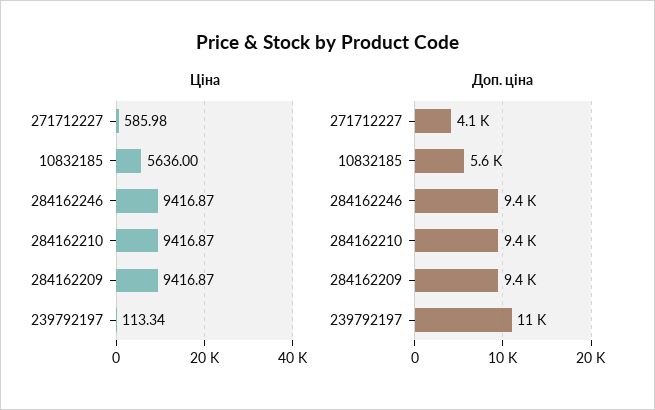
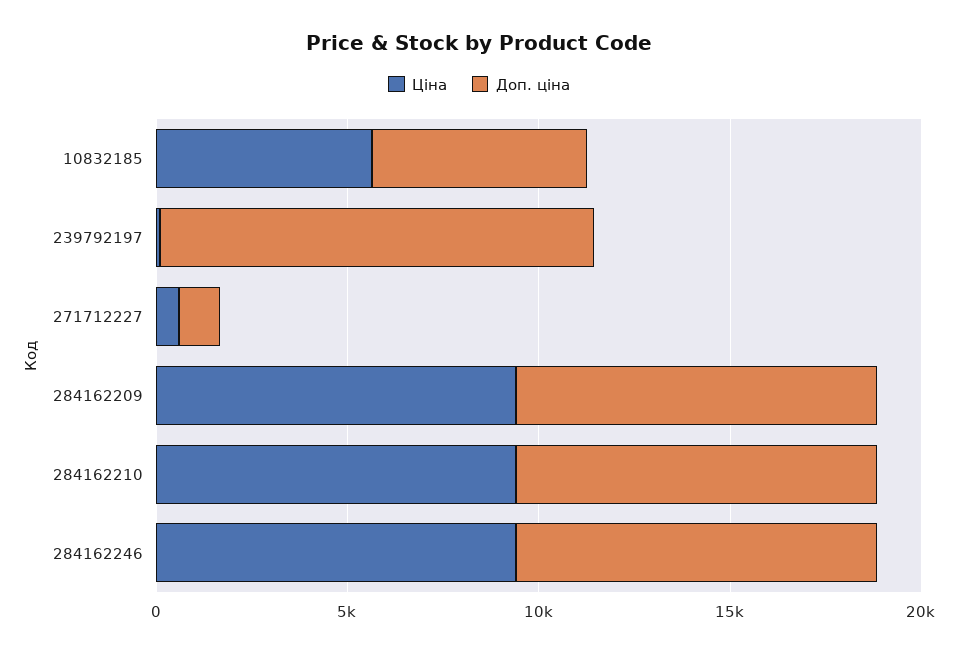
  {
    "Ціна": {
      "271712227": 585.98,
      "10832185": 5636,
      "284162246": 9416.87,
      "284162210": 9416.87,
      "284162209": 9416.87,
      "239792197": 113.34
    },
    "Доп. ціна": {
-     "271712227": 4100,
+     "271712227": 1000,
      "10832185": 5600,
      "284162246": 9400,
      "284162210": 9400,
      "284162209": 9400,
      "239792197": 11000
    }
  }

